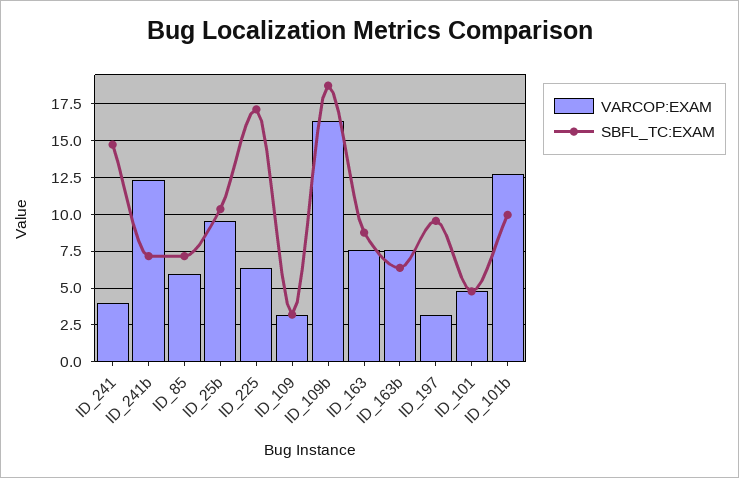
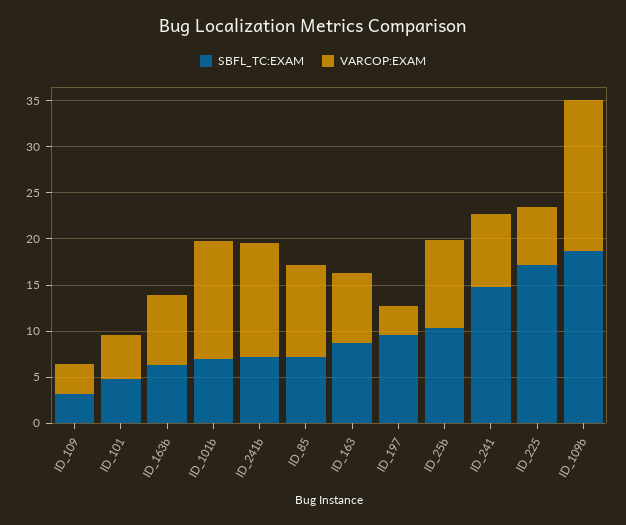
  {
    "VARCOP:EXAM": {
-     "ID_241": 4,
+     "ID_241": 8,
      "ID_241b": 12.5,
-     "ID_85": 6,
+     "ID_85": 10,
      "ID_25b": 9.5,
      "ID_225": 6.5,
      "ID_109": 3,
      "ID_109b": 16.5,
      "ID_163": 7.5,
      "ID_163b": 7.5,
      "ID_197": 3,
      "ID_101": 5,
      "ID_101b": 13
    },
    "SBFL_TC:EXAM": {
      "ID_241": 14.5,
      "ID_241b": 7,
      "ID_85": 7,
      "ID_25b": 10.5,
      "ID_225": 17,
      "ID_109": 3,
      "ID_109b": 18.5,
      "ID_163": 9,
      "ID_163b": 6.5,
      "ID_197": 9.5,
      "ID_101": 5,
-     "ID_101b": 10
+     "ID_101b": 7
    }
  }

